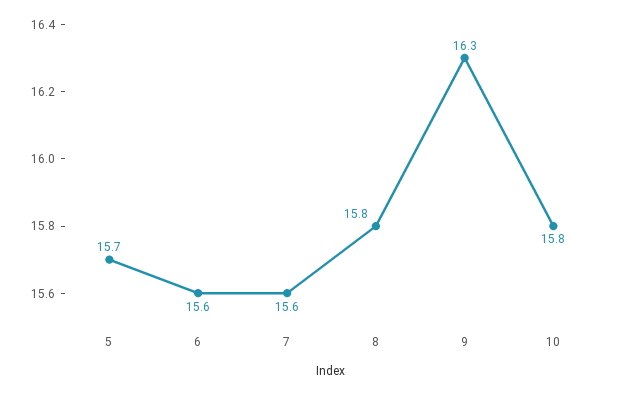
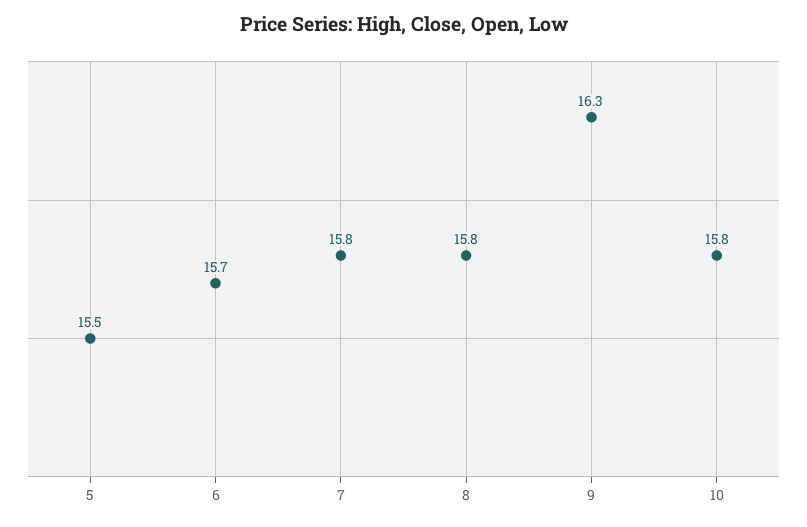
  {
-   "5": 15.7,
+   "5": 15.5,
-   "6": 15.6,
+   "6": 15.7,
-   "7": 15.6,
+   "7": 15.8,
    "8": 15.8,
    "9": 16.3,
    "10": 15.8
  }

